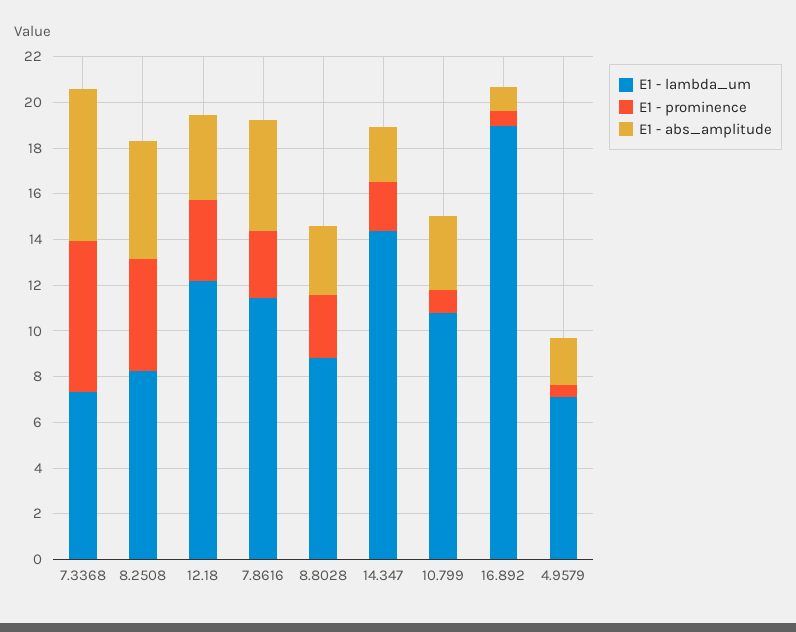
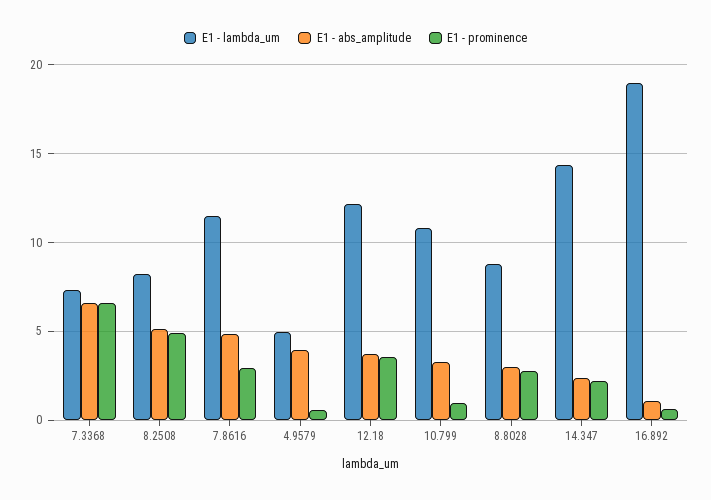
  {
    "E1 - lambda_um": {
      "7.3368": 7.5,
      "8.2508": 8.5,
      "12.18": 12,
      "7.8616": 11.5,
      "8.8028": 9,
      "14.347": 14.5,
      "10.799": 11,
      "16.892": 19,
-     "4.9579": 7
+     "4.9579": 5
    },
    "E1 - prominence": {
      "7.3368": 6.5,
      "8.2508": 5,
      "12.18": 3.5,
      "7.8616": 3,
      "8.8028": 3,
      "14.347": 2,
      "10.799": 1,
      "16.892": 0.5,
      "4.9579": 0.5
    },
    "E1 - abs_amplitude": {
      "7.3368": 6.5,
      "8.2508": 5,
      "12.18": 3.5,
      "7.8616": 5,
      "8.8028": 3,
      "14.347": 2.5,
      "10.799": 3.5,
      "16.892": 1,
-     "4.9579": 2
+     "4.9579": 4
    }
  }

